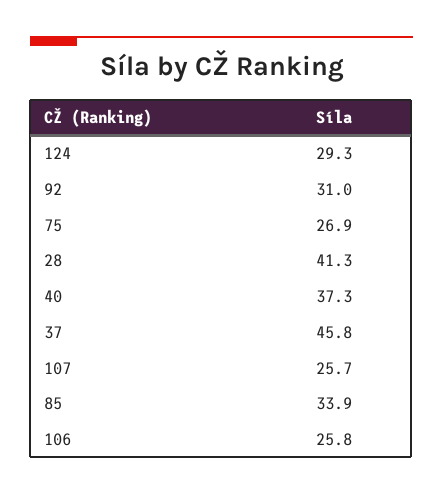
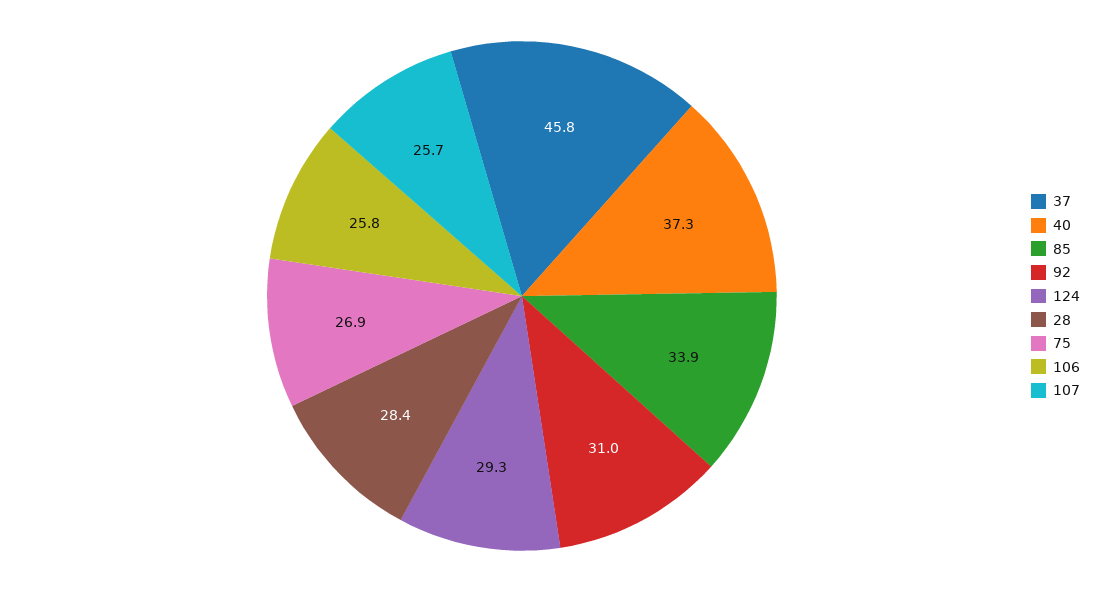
  {
    "124": 29.3,
    "92": 31,
    "75": 26.9,
-   "28": 41.3,
+   "28": 28.4,
    "40": 37.3,
    "37": 45.8,
    "107": 25.7,
    "85": 33.9,
    "106": 25.8
  }

